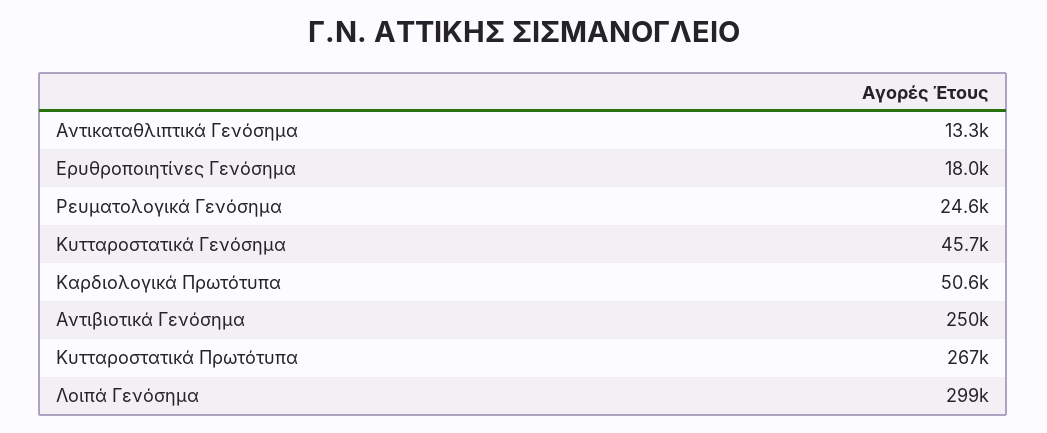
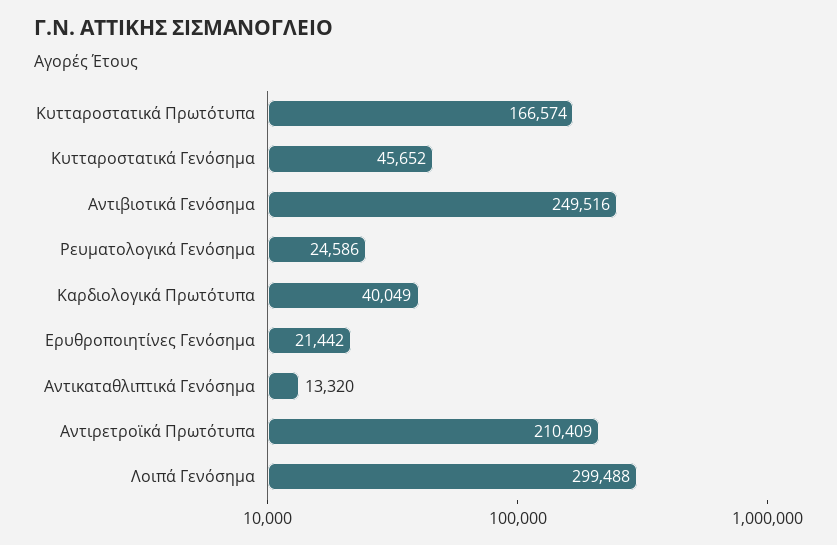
  {
    "Αντικαταθλιπτικά Γενόσημα": 13320,
-   "Ερυθροποιητίνες Γενόσημα": 18000,
+   "Ερυθροποιητίνες Γενόσημα": 21442,
    "Ρευματολογικά Γενόσημα": 24586,
    "Κυτταροστατικά Γενόσημα": 45652,
-   "Καρδιολογικά Πρωτότυπα": 50600,
+   "Καρδιολογικά Πρωτότυπα": 40049,
    "Αντιβιοτικά Γενόσημα": 249516,
-   "Κυτταροστατικά Πρωτότυπα": 267000,
+   "Κυτταροστατικά Πρωτότυπα": 166574,
-   "Λοιπά Γενόσημα": 299488
+   "Λοιπά Γενόσημα": 299488,
+   "Αντιρετροϊκά Πρωτότυπα": 210409
  }

